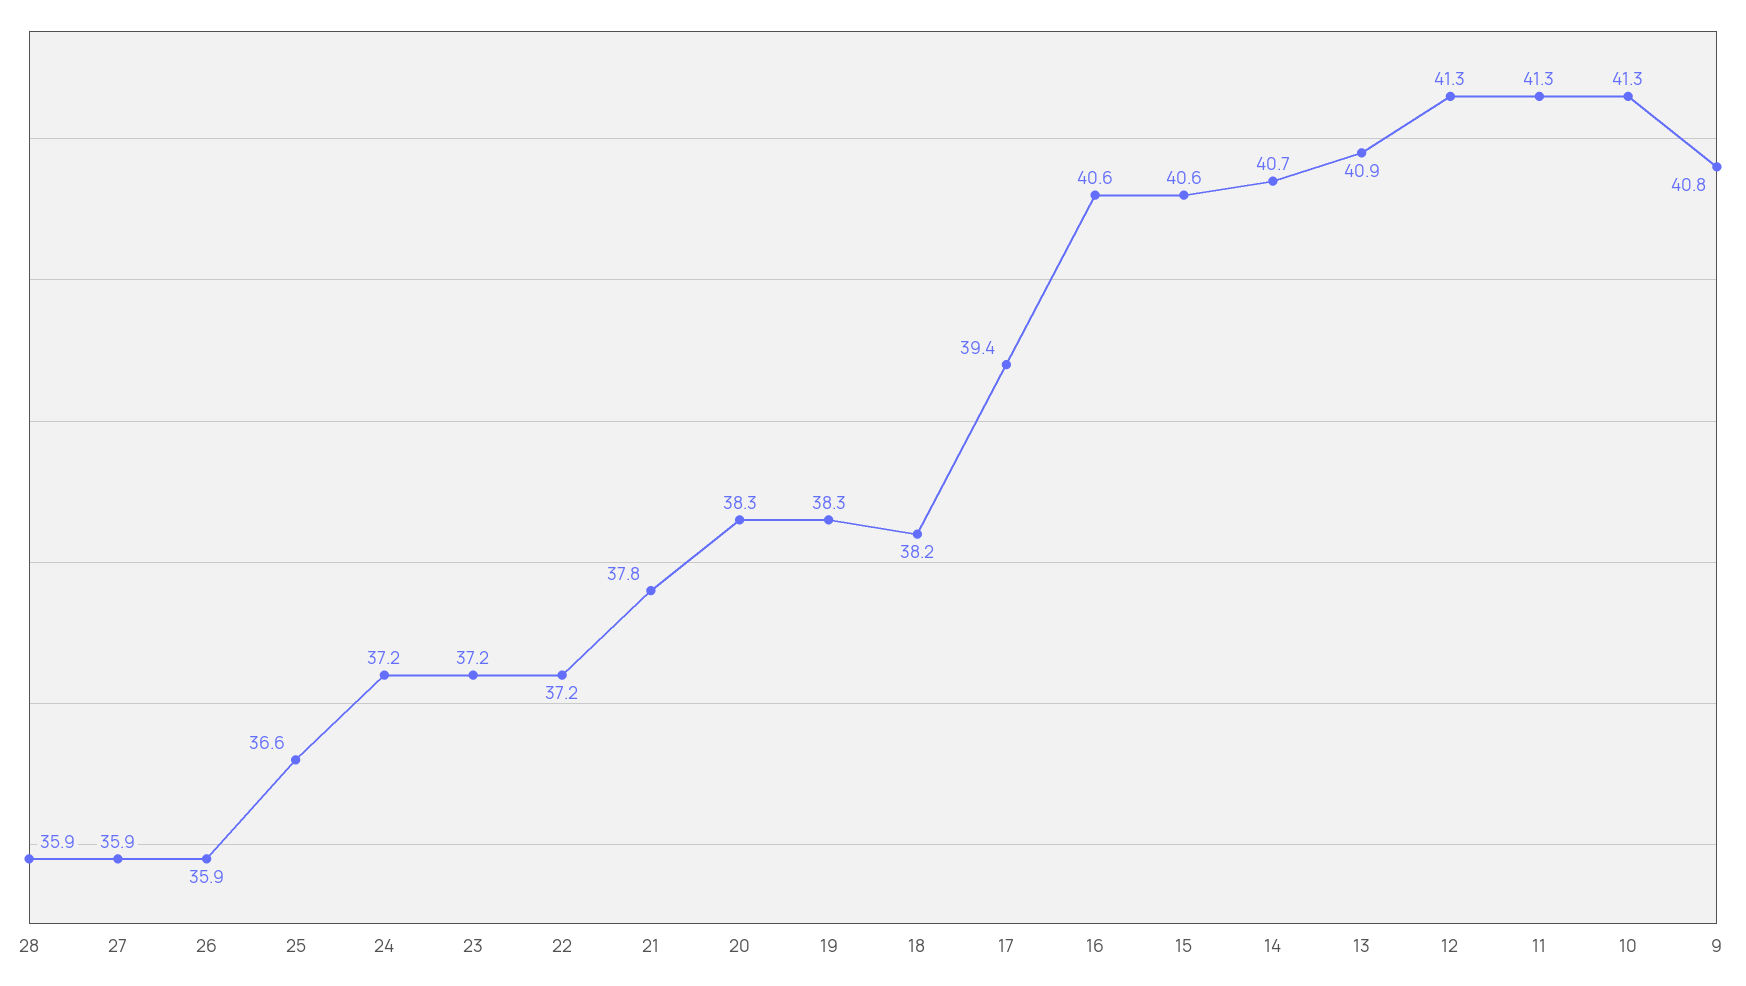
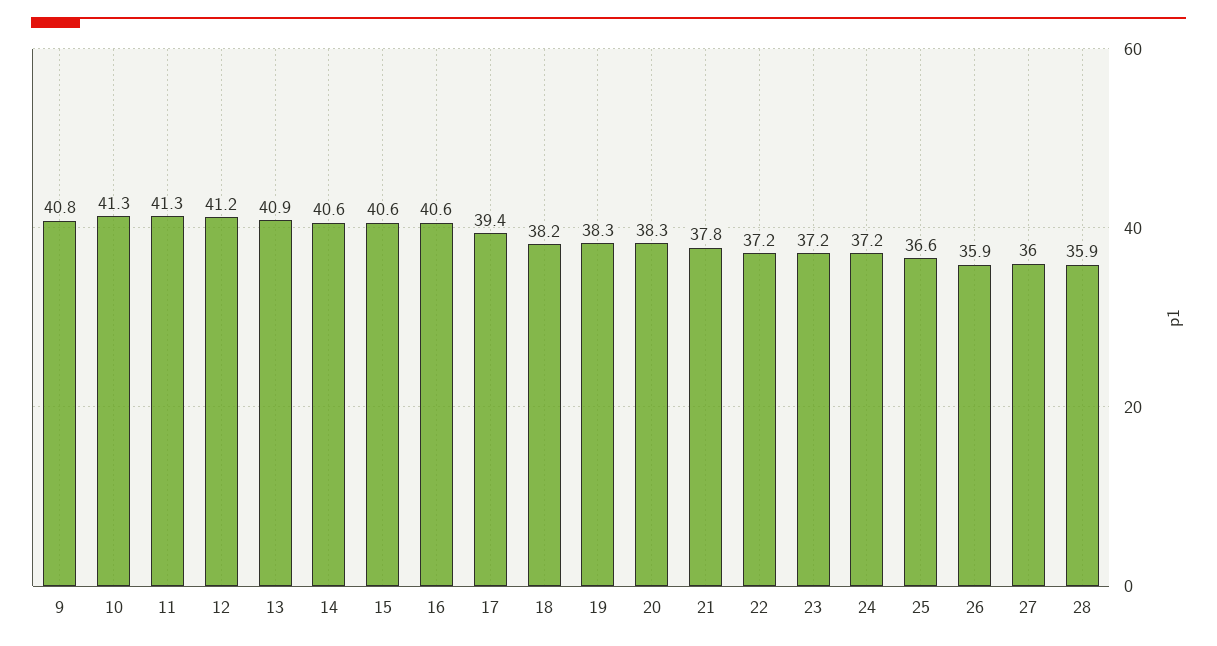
  {
    "28": 35.9,
-   "27": 35.9,
+   "27": 36,
    "26": 35.9,
    "25": 36.6,
    "24": 37.2,
    "23": 37.2,
    "22": 37.2,
    "21": 37.8,
    "20": 38.3,
    "19": 38.3,
    "18": 38.2,
    "17": 39.4,
    "16": 40.6,
    "15": 40.6,
-   "14": 40.7,
+   "14": 40.6,
    "13": 40.9,
-   "12": 41.3,
+   "12": 41.2,
    "11": 41.3,
    "10": 41.3,
    "9": 40.8
  }

